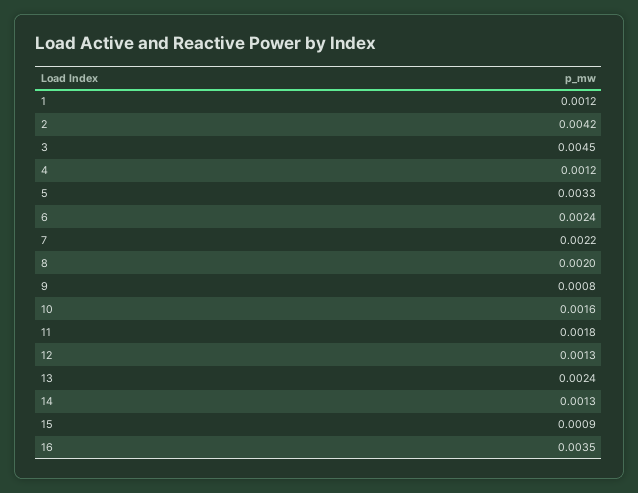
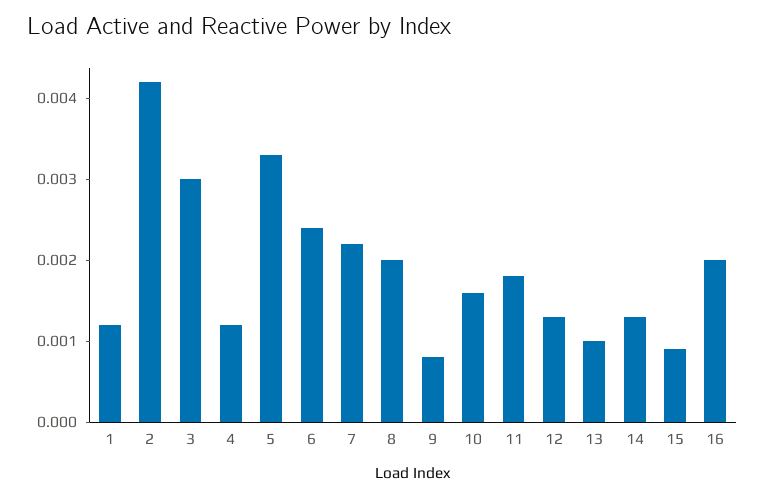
  {
    "1": 0.0012,
    "2": 0.0042,
-   "3": 0.0045,
+   "3": 0.003,
    "4": 0.0012,
    "5": 0.0033,
    "6": 0.0024,
    "7": 0.0022,
    "8": 0.002,
    "9": 0.0008,
    "10": 0.0016,
    "11": 0.0018,
    "12": 0.0013,
-   "13": 0.0024,
+   "13": 0.001,
    "14": 0.0013,
    "15": 0.0009,
-   "16": 0.0035
+   "16": 0.002
  }

